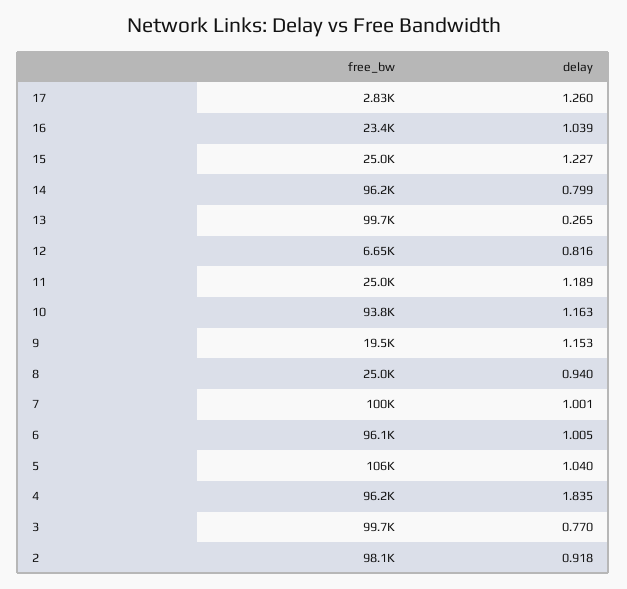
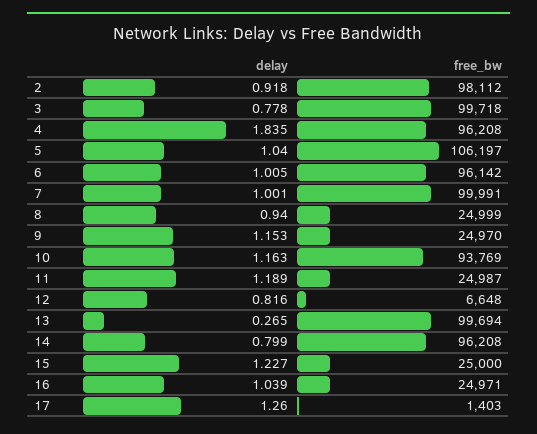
  {
    "free_bw": {
-     "17": 2830,
+     "17": 1403,
-     "16": 23400,
+     "16": 24971,
      "15": 25000,
      "14": 96208,
      "13": 99694,
      "12": 6648,
      "11": 24987,
      "10": 93769,
-     "9": 19500,
+     "9": 24970,
      "8": 24999,
      "7": 99991,
      "6": 96142,
      "5": 106197,
      "4": 96208,
      "3": 99718,
      "2": 98112
    },
    "delay": {
      "17": 1.26,
      "16": 1.039,
      "15": 1.227,
      "14": 0.799,
      "13": 0.265,
      "12": 0.816,
      "11": 1.189,
      "10": 1.163,
      "9": 1.153,
      "8": 0.94,
      "7": 1.001,
      "6": 1.005,
      "5": 1.04,
      "4": 1.835,
-     "3": 0.77,
+     "3": 0.778,
      "2": 0.918
    }
  }

